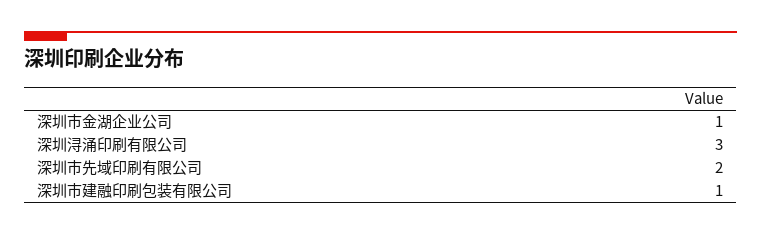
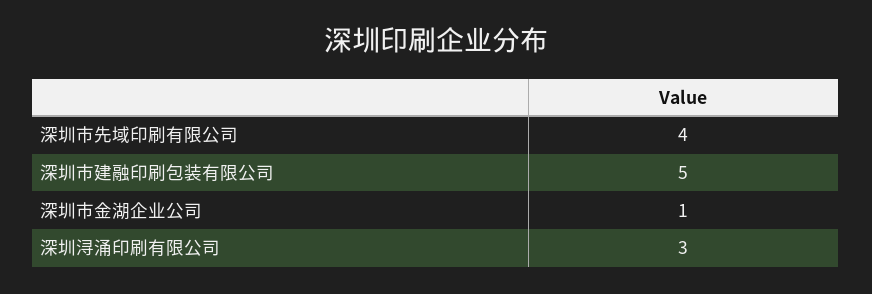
  {
    "深圳市金湖企业公司": 1,
    "深圳浔涌印刷有限公司": 3,
-   "深圳市先域印刷有限公司": 2,
+   "深圳市先域印刷有限公司": 4,
-   "深圳市建融印刷包装有限公司": 1
+   "深圳市建融印刷包装有限公司": 5
  }

